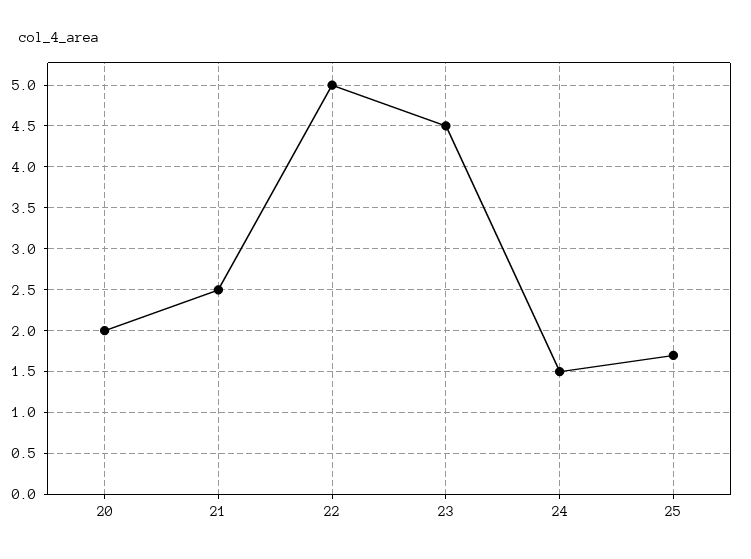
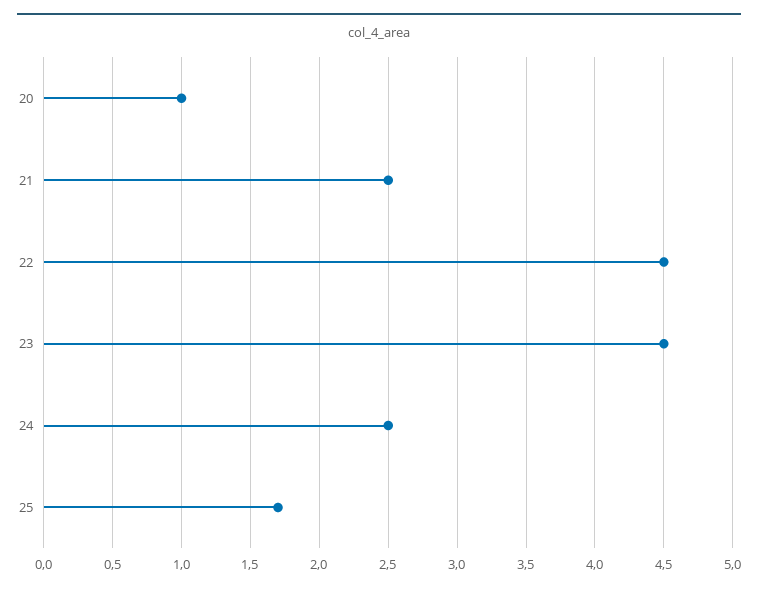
  {
-   "20": 2,
+   "20": 1,
    "21": 2.5,
-   "22": 5,
+   "22": 4.5,
    "23": 4.5,
-   "24": 1.5,
+   "24": 2.5,
    "25": 1.7
  }

